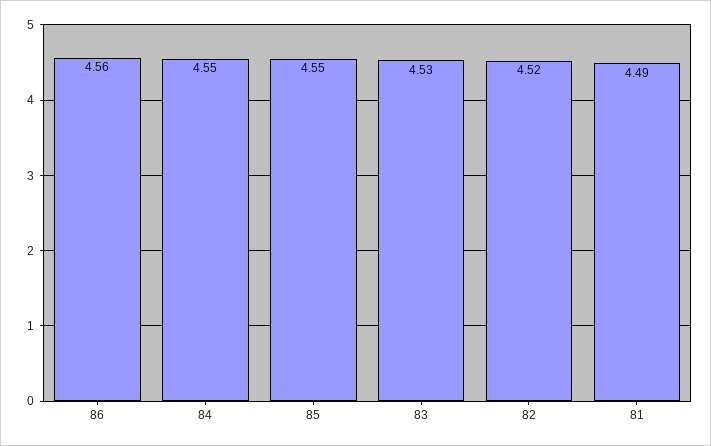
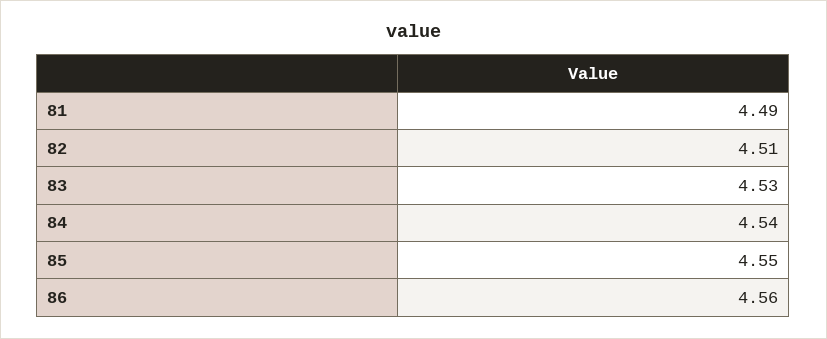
  {
    "86": 4.56,
-   "84": 4.55,
+   "84": 4.54,
    "85": 4.55,
    "83": 4.53,
-   "82": 4.52,
+   "82": 4.51,
    "81": 4.49
  }

